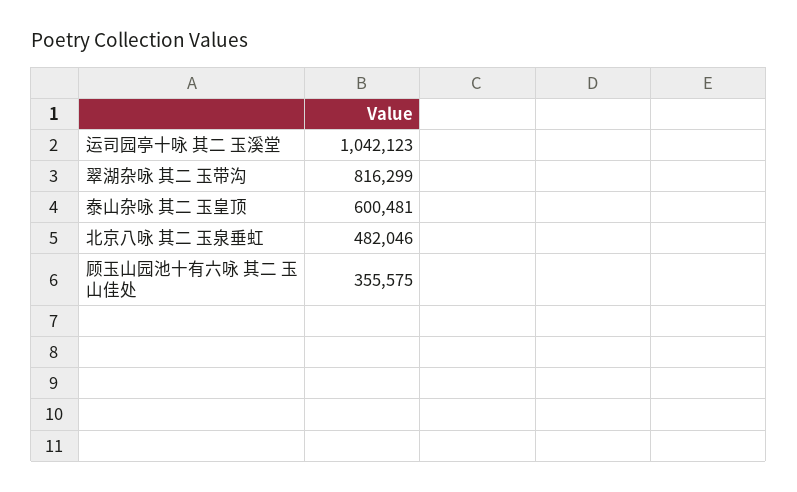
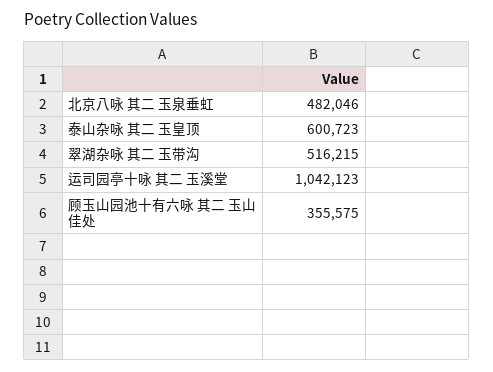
  {
    "运司园亭十咏 其二 玉溪堂": 1042123,
-   "翠湖杂咏 其二 玉带沟": 816299,
+   "翠湖杂咏 其二 玉带沟": 516215,
-   "泰山杂咏 其二 玉皇顶": 600481,
+   "泰山杂咏 其二 玉皇顶": 600723,
    "北京八咏 其二 玉泉垂虹": 482046,
    "顾玉山园池十有六咏 其二 玉山佳处": 355575
  }

